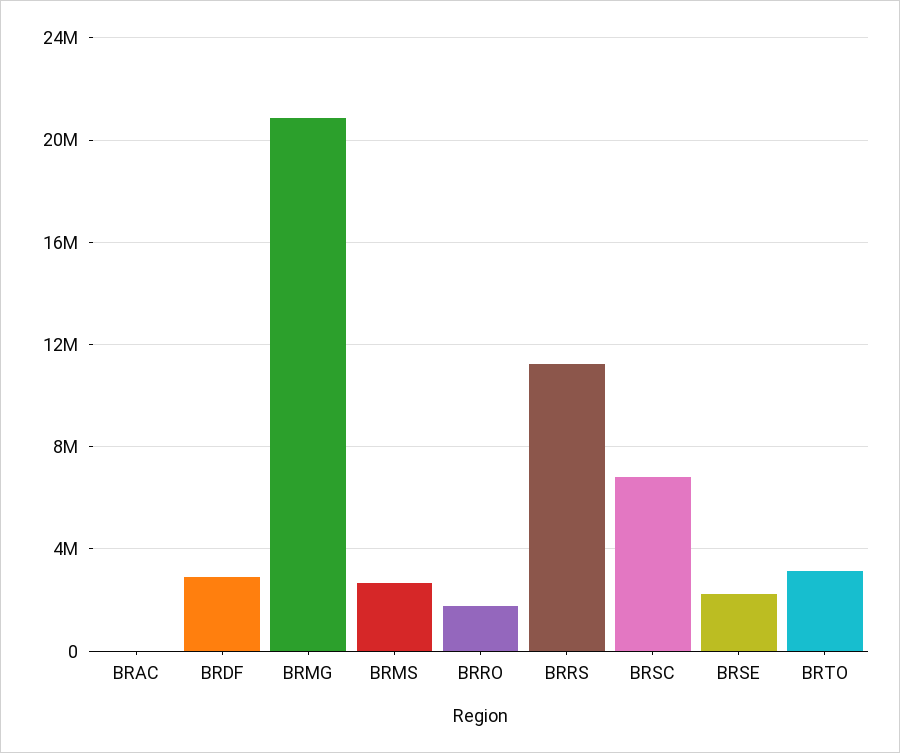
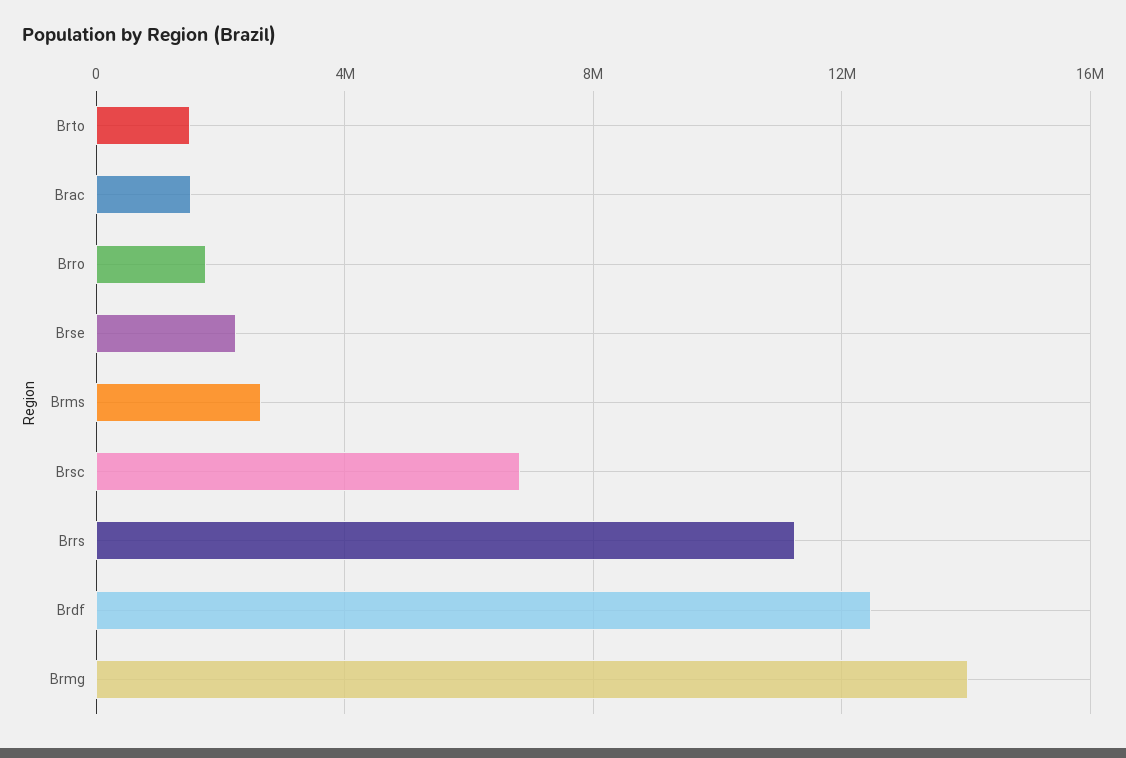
  {
-   "BRAC": 0,
+   "BRAC": 1500000,
-   "BRDF": 3000000,
+   "BRDF": 12500000,
-   "BRMG": 21000000,
+   "BRMG": 14000000,
    "BRMS": 2500000,
    "BRRO": 2000000,
    "BRRS": 11000000,
    "BRSC": 7000000,
    "BRSE": 2000000,
-   "BRTO": 3000000
+   "BRTO": 1500000
  }

